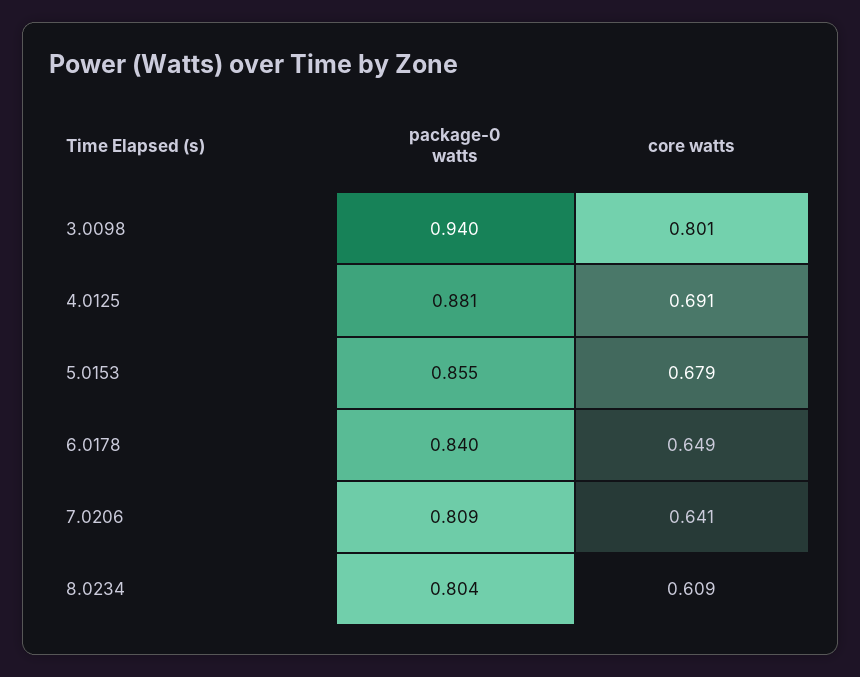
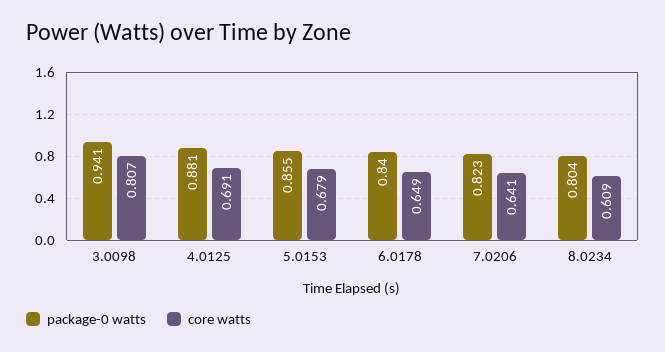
  {
    "package-0 watts": {
-     "3.0098": 0.94,
+     "3.0098": 0.941,
      "4.0125": 0.881,
      "5.0153": 0.855,
      "6.0178": 0.84,
-     "7.0206": 0.809,
+     "7.0206": 0.823,
      "8.0234": 0.804
    },
    "core watts": {
-     "3.0098": 0.801,
+     "3.0098": 0.807,
      "4.0125": 0.691,
      "5.0153": 0.679,
      "6.0178": 0.649,
      "7.0206": 0.641,
      "8.0234": 0.609
    }
  }

